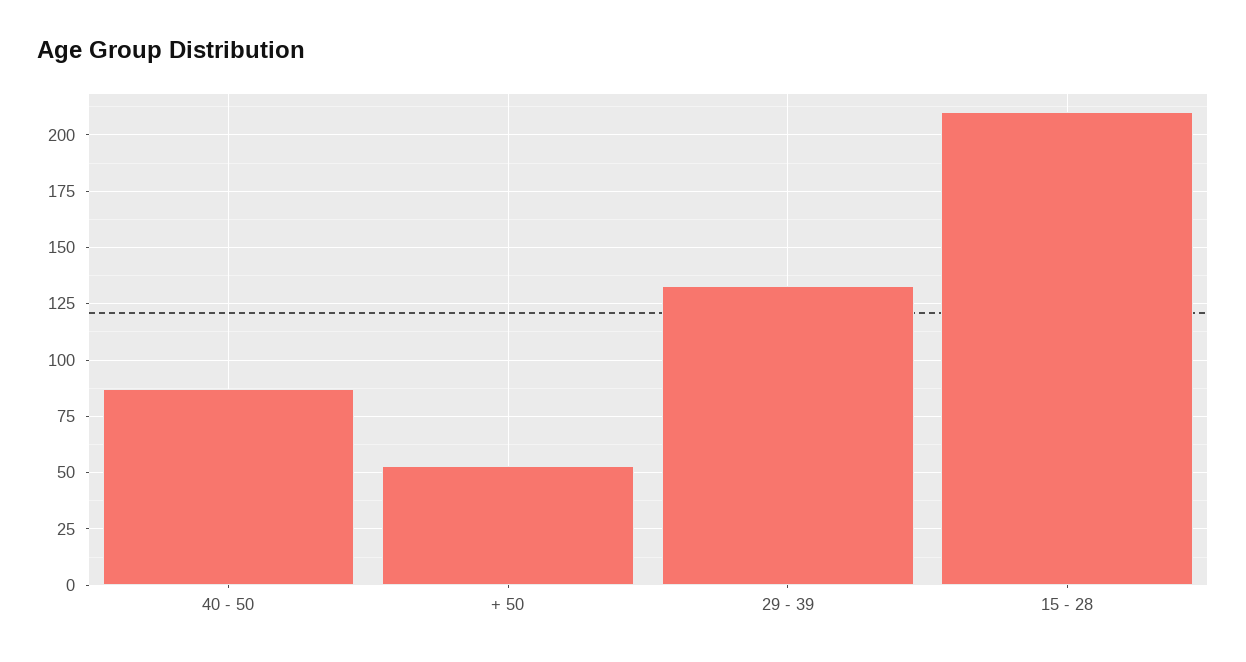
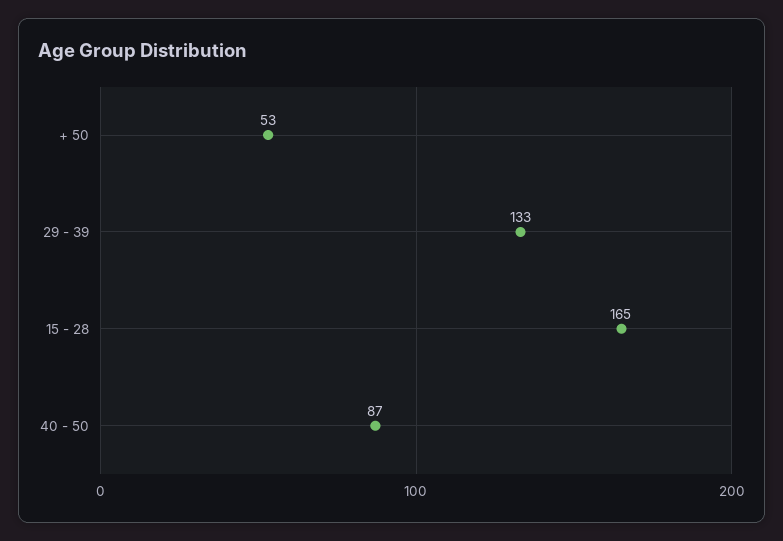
  {
    "40 - 50": 87,
    "+ 50": 53,
    "29 - 39": 133,
-   "15 - 28": 210
+   "15 - 28": 165
  }

